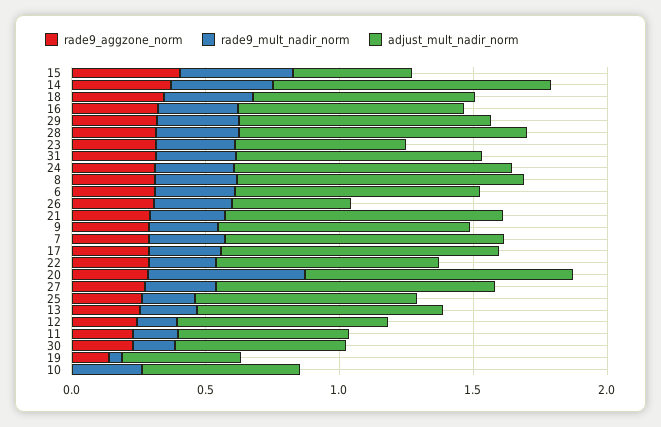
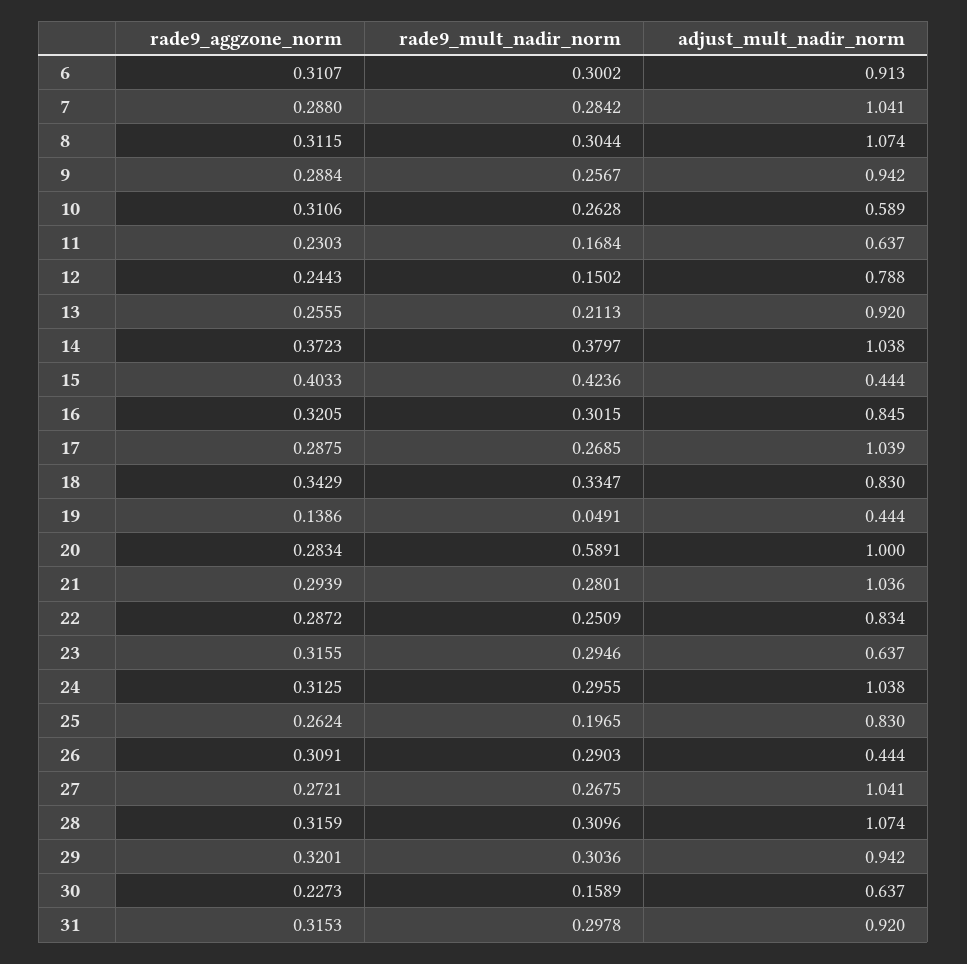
  {
    "rade9_aggzone_norm": {
      "15": 0.4033,
      "14": 0.3723,
      "18": 0.3429,
      "16": 0.3205,
      "29": 0.3201,
      "28": 0.3159,
      "23": 0.3155,
      "31": 0.3153,
      "24": 0.3125,
      "8": 0.3115,
      "6": 0.3107,
      "26": 0.3091,
      "21": 0.2939,
      "9": 0.2884,
      "7": 0.288,
      "17": 0.2875,
      "22": 0.2872,
      "20": 0.2834,
      "27": 0.2721,
      "25": 0.2624,
      "13": 0.2555,
      "12": 0.2443,
      "11": 0.2303,
      "30": 0.2273,
      "19": 0.1386,
-     "10": 0
+     "10": 0.3106
    },
    "rade9_mult_nadir_norm": {
      "15": 0.4236,
      "14": 0.3797,
      "18": 0.3347,
      "16": 0.3015,
      "29": 0.3036,
      "28": 0.3096,
      "23": 0.2946,
      "31": 0.2978,
      "24": 0.2955,
      "8": 0.3044,
      "6": 0.3002,
      "26": 0.2903,
      "21": 0.2801,
      "9": 0.2567,
      "7": 0.2842,
      "17": 0.2685,
      "22": 0.2509,
      "20": 0.5891,
      "27": 0.2675,
      "25": 0.1965,
      "13": 0.2113,
      "12": 0.1502,
      "11": 0.1684,
      "30": 0.1589,
      "19": 0.0491,
      "10": 0.2628
    },
    "adjust_mult_nadir_norm": {
      "15": 0.444,
      "14": 1.038,
      "18": 0.83,
      "16": 0.845,
      "29": 0.942,
      "28": 1.074,
      "23": 0.637,
      "31": 0.92,
      "24": 1.038,
      "8": 1.074,
      "6": 0.913,
      "26": 0.444,
      "21": 1.036,
      "9": 0.942,
      "7": 1.041,
      "17": 1.039,
      "22": 0.834,
      "20": 1,
      "27": 1.041,
      "25": 0.83,
      "13": 0.92,
      "12": 0.788,
      "11": 0.637,
      "30": 0.637,
      "19": 0.444,
      "10": 0.589
    }
  }

